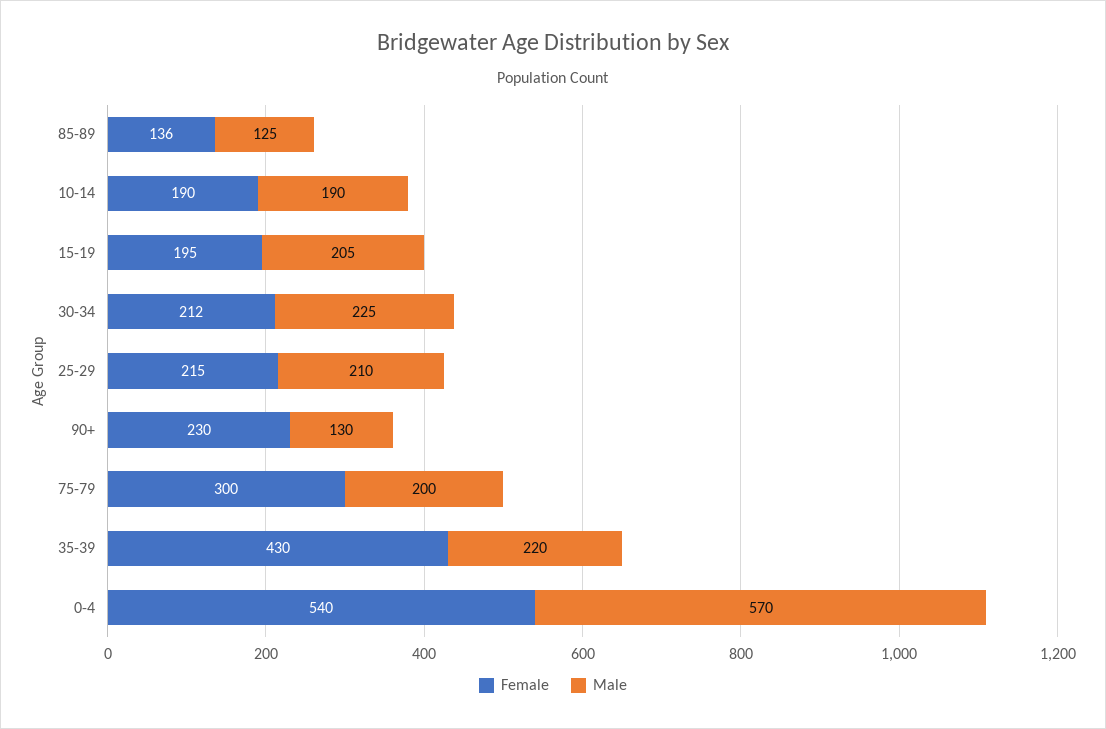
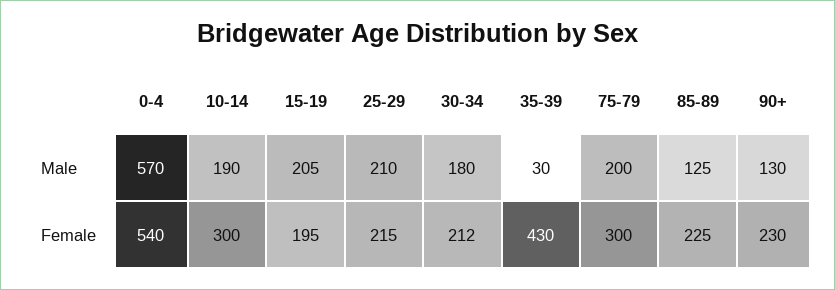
  {
    "Female": {
-     "85-89": 136,
+     "85-89": 225,
-     "10-14": 190,
+     "10-14": 300,
      "15-19": 195,
      "30-34": 212,
      "25-29": 215,
      "90+": 230,
      "75-79": 300,
      "35-39": 430,
      "0-4": 540
    },
    "Male": {
      "85-89": 125,
      "10-14": 190,
      "15-19": 205,
-     "30-34": 225,
+     "30-34": 180,
      "25-29": 210,
      "90+": 130,
      "75-79": 200,
-     "35-39": 220,
+     "35-39": 30,
      "0-4": 570
    }
  }

